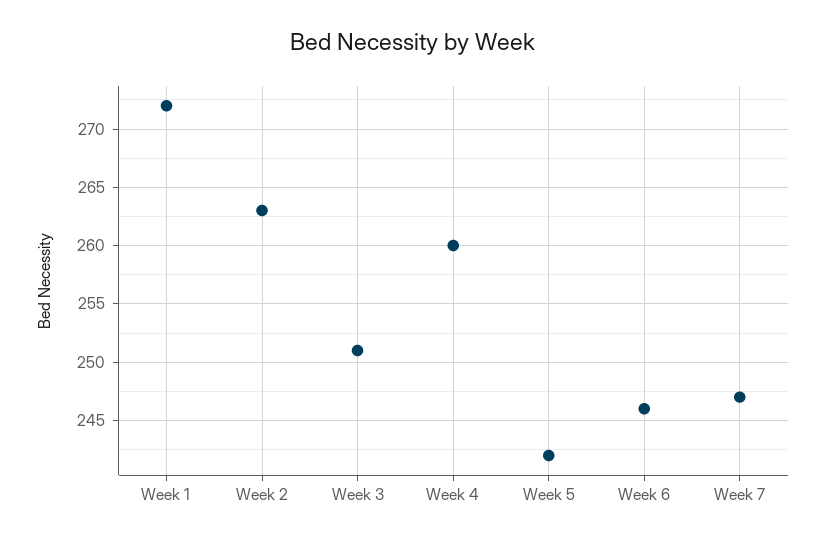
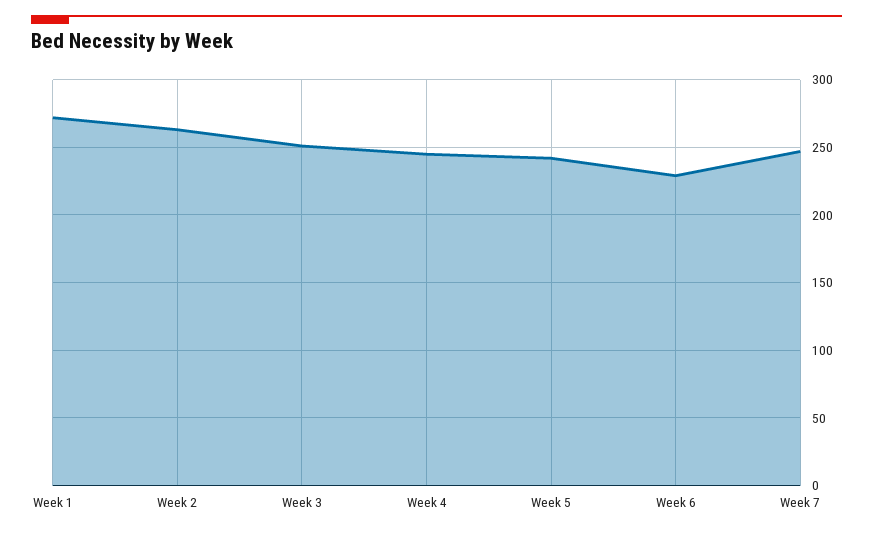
  {
    "Week 1": 272,
    "Week 2": 263,
    "Week 3": 251,
-   "Week 4": 260,
+   "Week 4": 245,
    "Week 5": 242,
-   "Week 6": 246,
+   "Week 6": 230,
    "Week 7": 247
  }

